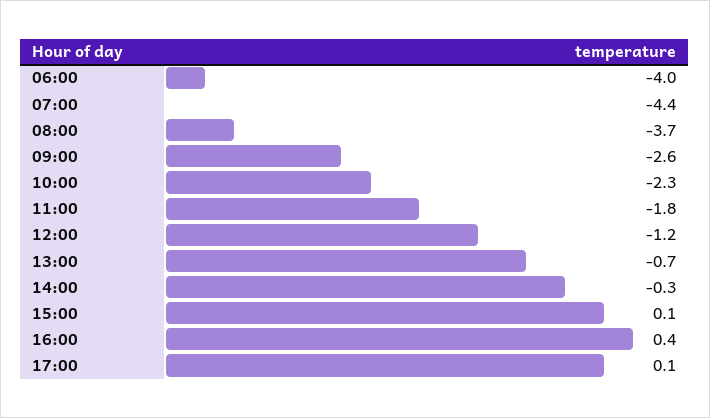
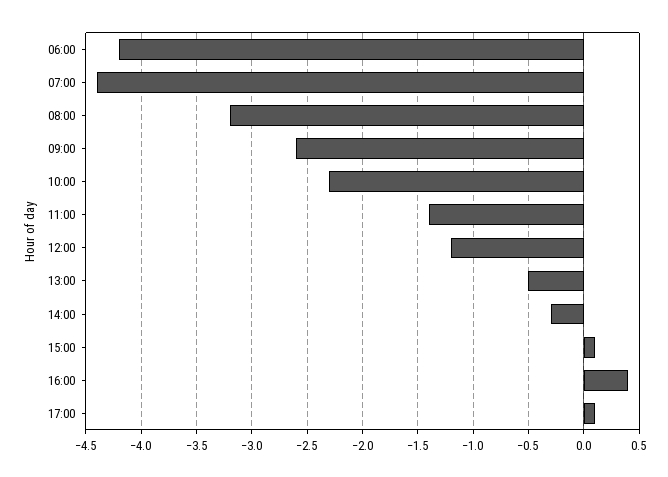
  {
-   "06:00": -4,
+   "06:00": -4.2,
    "07:00": -4.4,
-   "08:00": -3.7,
+   "08:00": -3.2,
    "09:00": -2.6,
    "10:00": -2.3,
-   "11:00": -1.8,
+   "11:00": -1.4,
    "12:00": -1.2,
-   "13:00": -0.7,
+   "13:00": -0.5,
    "14:00": -0.3,
    "15:00": 0.1,
    "16:00": 0.4,
    "17:00": 0.1
  }

